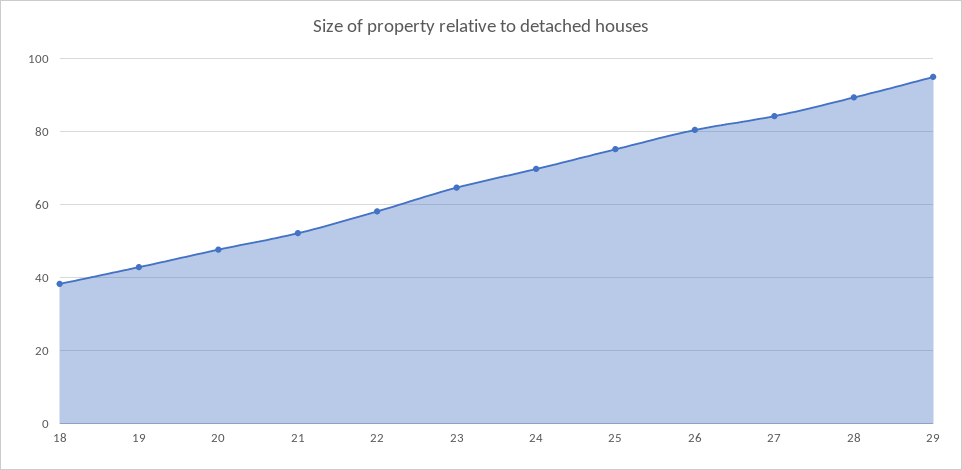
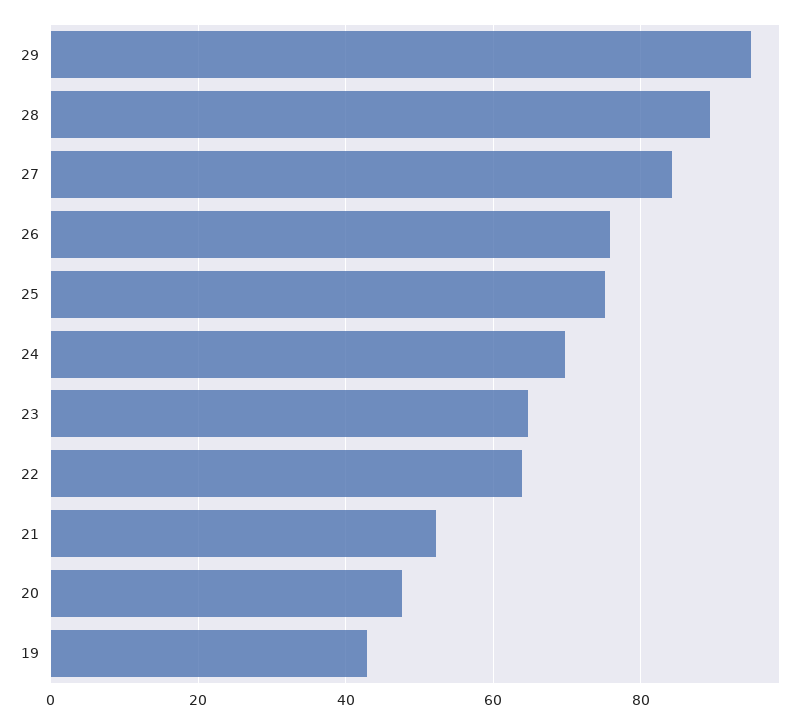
  {
-   "18": 38,
    "19": 42,
    "20": 48,
    "21": 52,
-   "22": 58,
+   "22": 64,
    "23": 64,
    "24": 70,
    "25": 76,
-   "26": 80,
+   "26": 76,
    "27": 84,
    "28": 90,
    "29": 96
  }

